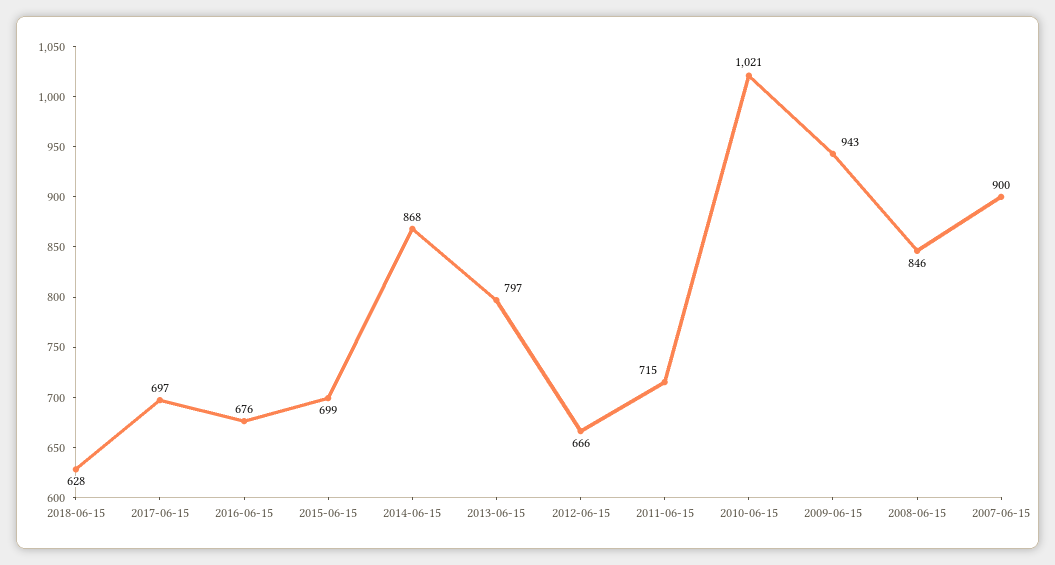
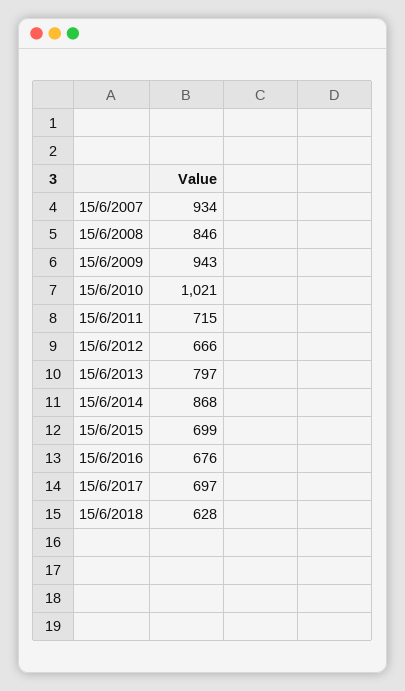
  {
    "2018-06-15": 628,
    "2017-06-15": 697,
    "2016-06-15": 676,
    "2015-06-15": 699,
    "2014-06-15": 868,
    "2013-06-15": 797,
    "2012-06-15": 666,
    "2011-06-15": 715,
    "2010-06-15": 1021,
    "2009-06-15": 943,
    "2008-06-15": 846,
-   "2007-06-15": 900
+   "2007-06-15": 934
  }

